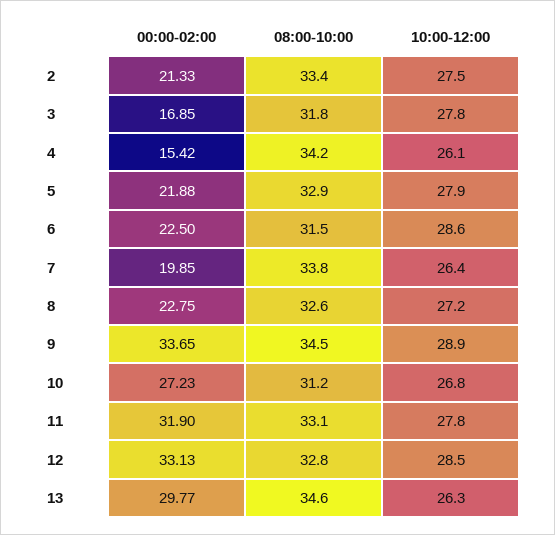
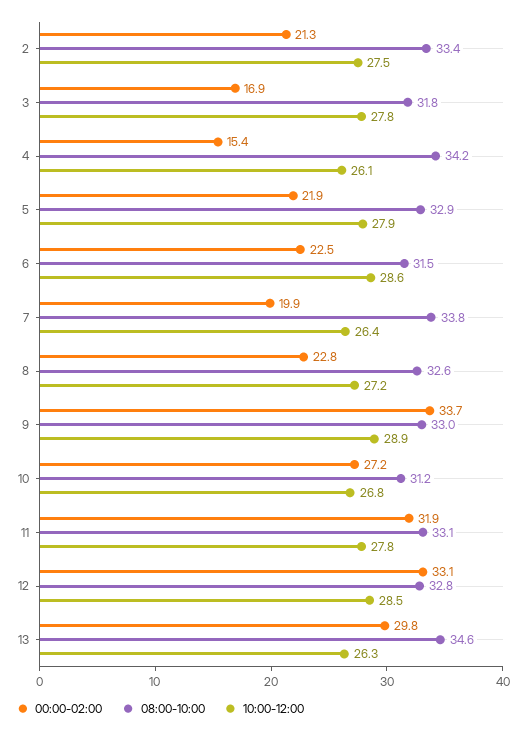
  {
    "00:00-02:00": {
      "2": 21.33,
      "3": 16.85,
      "4": 15.42,
      "5": 21.88,
      "6": 22.5,
      "7": 19.85,
      "8": 22.75,
      "9": 33.65,
      "10": 27.23,
      "11": 31.9,
      "12": 33.13,
      "13": 29.77
    },
    "08:00-10:00": {
      "2": 33.4,
      "3": 31.8,
      "4": 34.2,
      "5": 32.9,
      "6": 31.5,
      "7": 33.8,
      "8": 32.6,
-     "9": 34.5,
+     "9": 33,
      "10": 31.2,
      "11": 33.1,
      "12": 32.8,
      "13": 34.6
    },
    "10:00-12:00": {
      "2": 27.5,
      "3": 27.8,
      "4": 26.1,
      "5": 27.9,
      "6": 28.6,
      "7": 26.4,
      "8": 27.2,
      "9": 28.9,
      "10": 26.8,
      "11": 27.8,
      "12": 28.5,
      "13": 26.3
    }
  }

